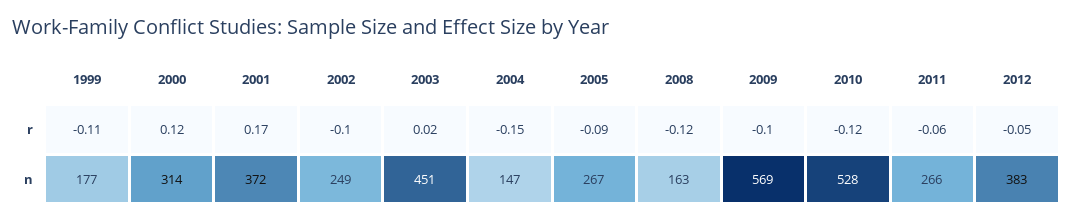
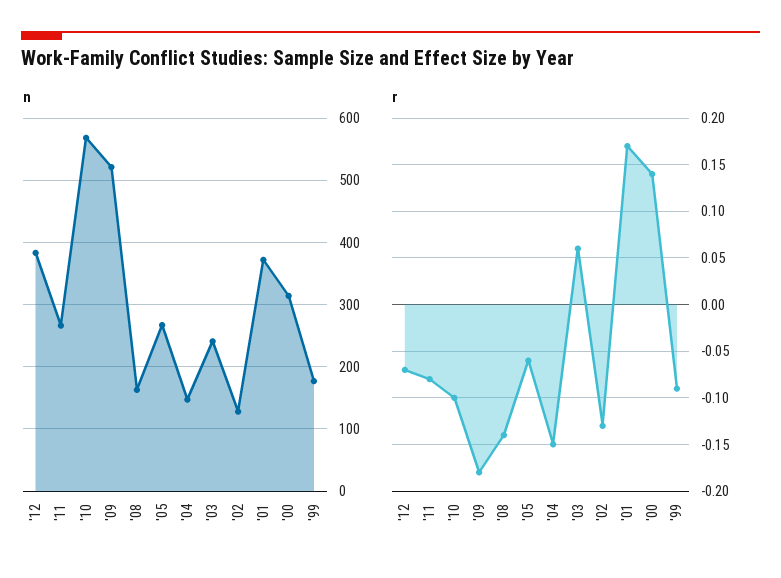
  {
    "r": {
-     "1999": -0.11,
+     "1999": -0.09,
-     "2000": 0.12,
+     "2000": 0.14,
      "2001": 0.17,
-     "2002": -0.1,
+     "2002": -0.13,
-     "2003": 0.02,
+     "2003": 0.06,
      "2004": -0.15,
-     "2005": -0.09,
+     "2005": -0.06,
-     "2008": -0.12,
+     "2008": -0.14,
-     "2009": -0.1,
+     "2009": -0.18,
-     "2010": -0.12,
+     "2010": -0.1,
-     "2011": -0.06,
+     "2011": -0.08,
-     "2012": -0.05
+     "2012": -0.07
    },
    "n": {
      "1999": 177,
      "2000": 314,
      "2001": 372,
-     "2002": 249,
+     "2002": 130,
-     "2003": 451,
+     "2003": 240,
      "2004": 147,
      "2005": 267,
      "2008": 163,
-     "2009": 569,
+     "2009": 520,
-     "2010": 528,
+     "2010": 570,
      "2011": 266,
      "2012": 383
    }
  }

